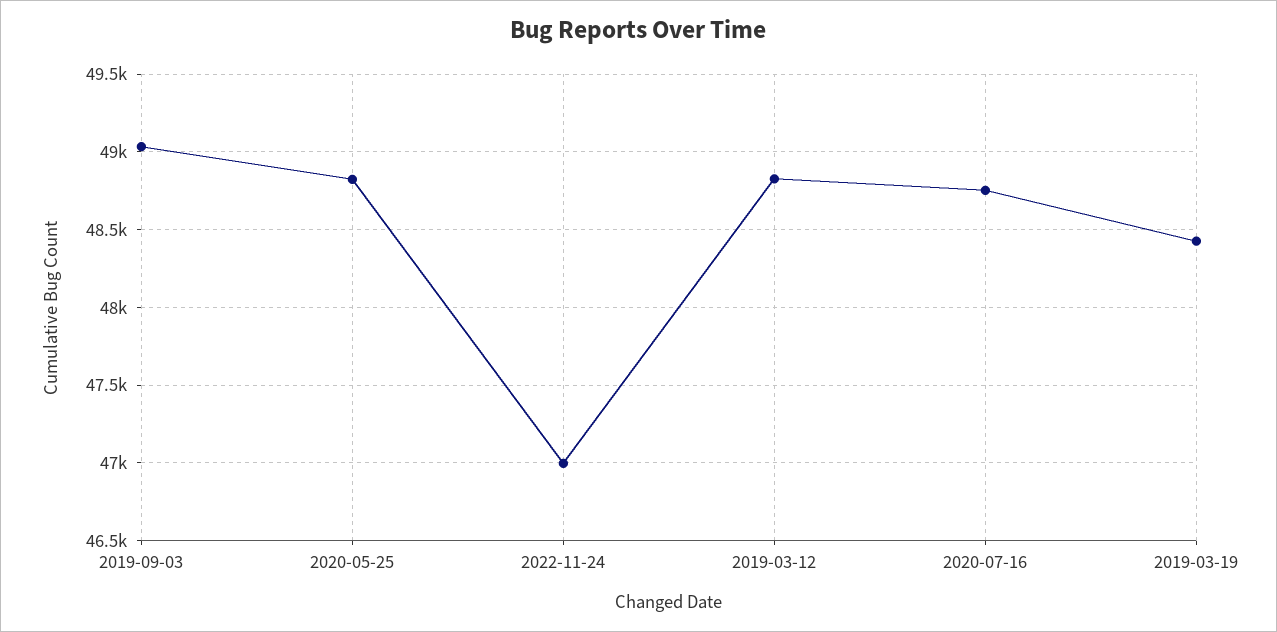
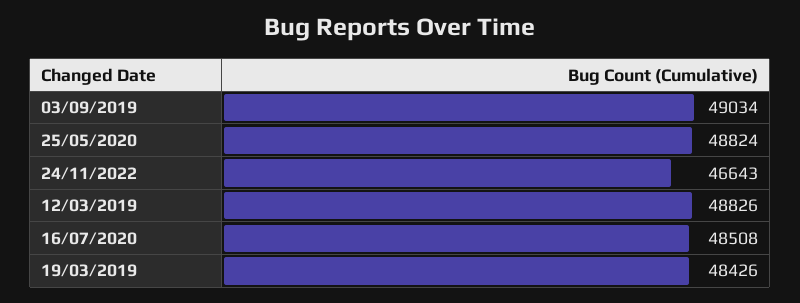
  {
    "2019-09-03": 49034,
    "2020-05-25": 48824,
-   "2022-11-24": 47000,
+   "2022-11-24": 46643,
    "2019-03-12": 48826,
-   "2020-07-16": 48750,
+   "2020-07-16": 48508,
    "2019-03-19": 48426
  }

